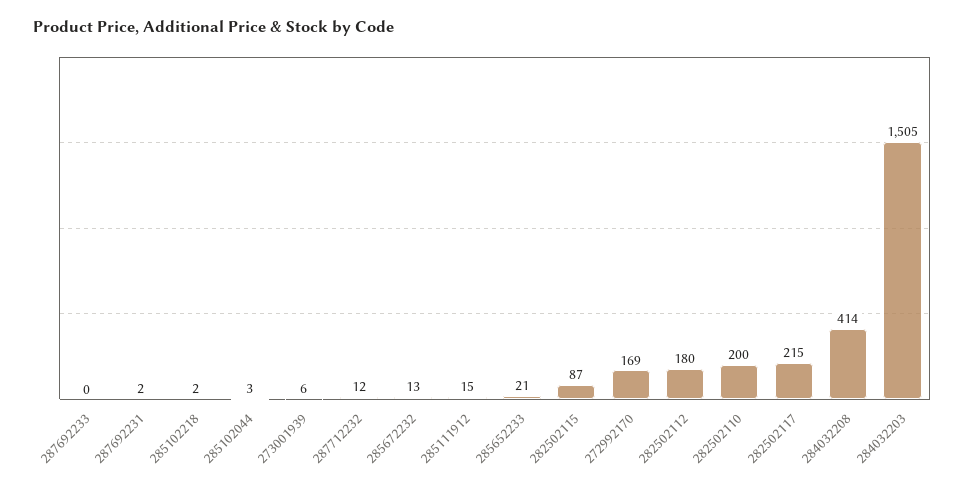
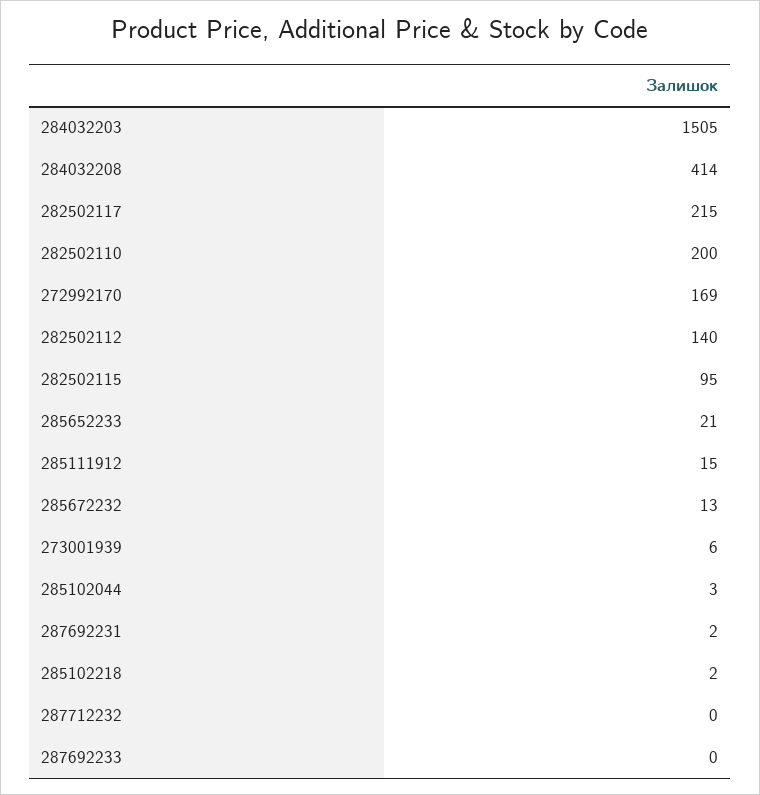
  {
    "287692233": 0,
    "287692231": 2,
    "285102218": 2,
    "285102044": 3,
    "273001939": 6,
-   "287712232": 12,
+   "287712232": 0,
    "285672232": 13,
    "285111912": 15,
    "285652233": 21,
-   "282502115": 87,
+   "282502115": 95,
    "272992170": 169,
-   "282502112": 180,
+   "282502112": 140,
    "282502110": 200,
    "282502117": 215,
    "284032208": 414,
    "284032203": 1505
  }

